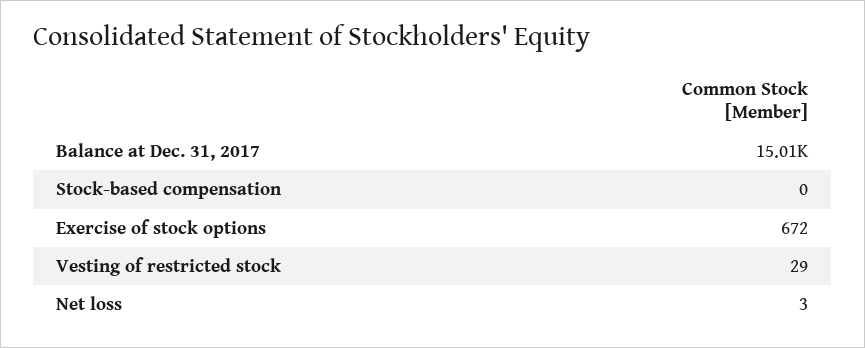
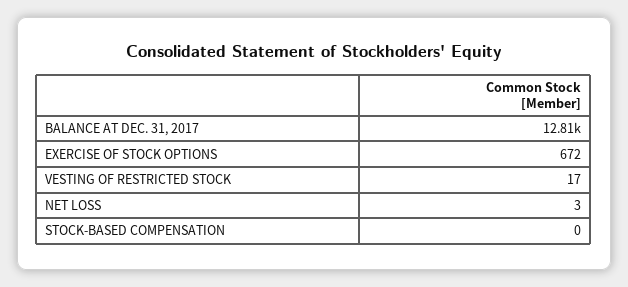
  {
-   "Balance at Dec. 31, 2017": 15010,
+   "Balance at Dec. 31, 2017": 12810,
    "Stock-based compensation": 0,
    "Exercise of stock options": 672,
-   "Vesting of restricted stock": 29,
+   "Vesting of restricted stock": 17,
    "Net loss": 3
  }

